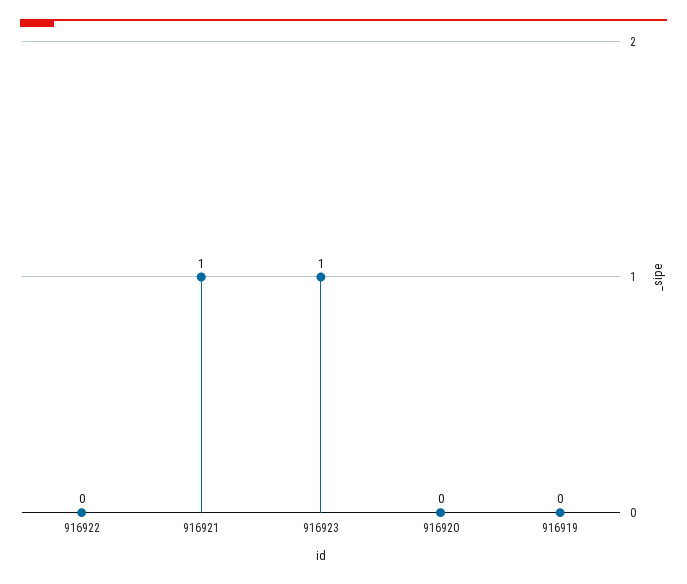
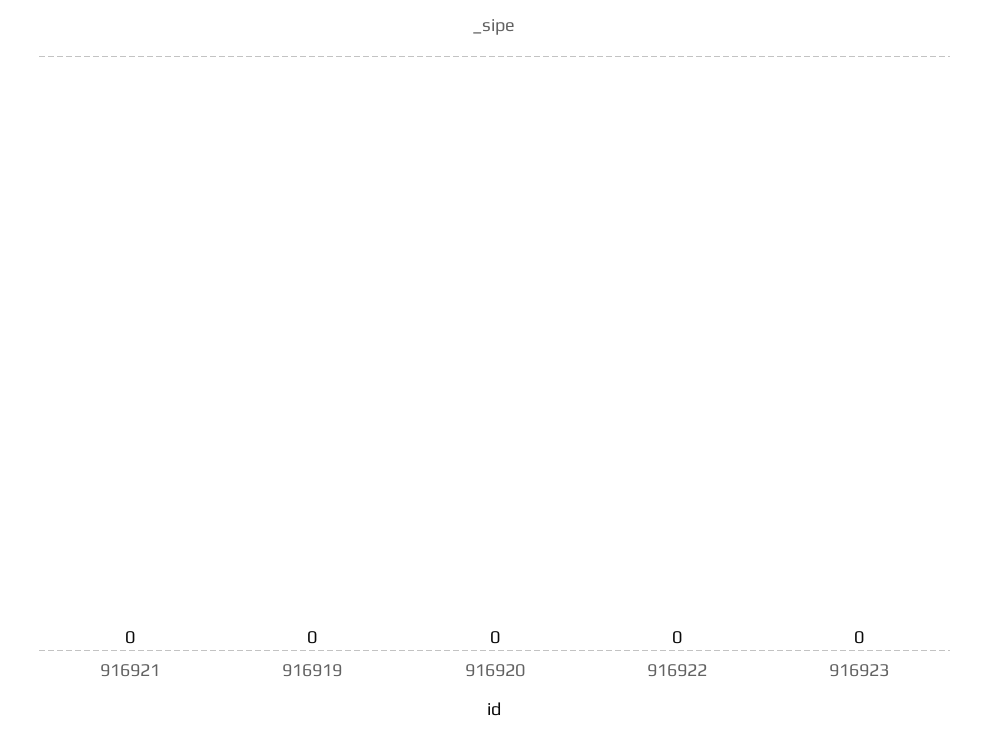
  {
    "916922": 0,
-   "916921": 1,
+   "916921": 0,
-   "916923": 1,
+   "916923": 0,
    "916920": 0,
    "916919": 0
  }

